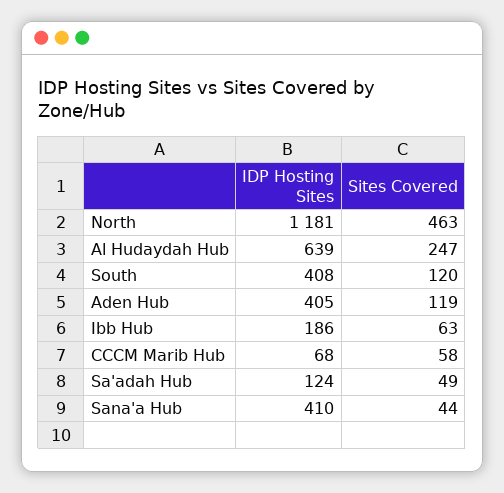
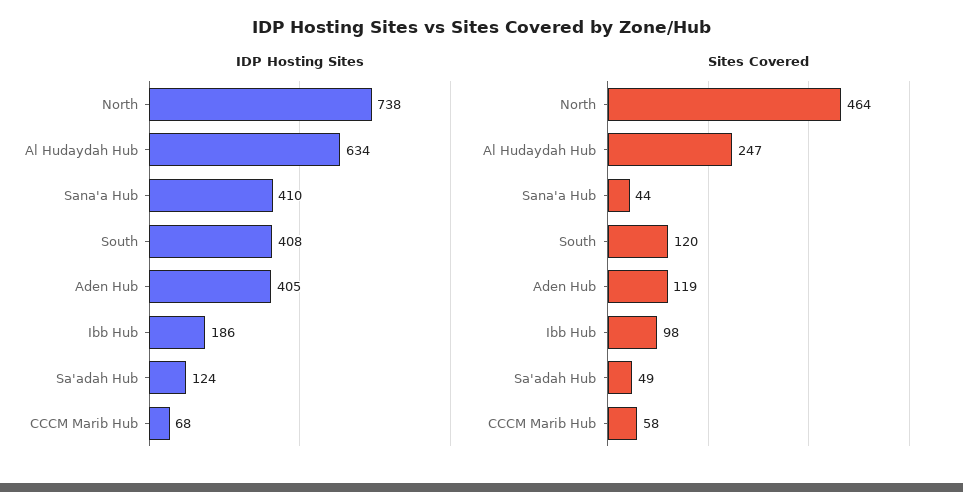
  {
    "IDP Hosting Sites": {
-     "North": 1181,
+     "North": 738,
-     "Al Hudaydah Hub": 639,
+     "Al Hudaydah Hub": 634,
      "South": 408,
      "Aden Hub": 405,
      "Ibb Hub": 186,
      "CCCM Marib Hub": 68,
      "Sa'adah Hub": 124,
      "Sana'a Hub": 410
    },
    "Sites Covered": {
-     "North": 463,
+     "North": 464,
      "Al Hudaydah Hub": 247,
      "South": 120,
      "Aden Hub": 119,
-     "Ibb Hub": 63,
+     "Ibb Hub": 98,
      "CCCM Marib Hub": 58,
      "Sa'adah Hub": 49,
      "Sana'a Hub": 44
    }
  }

